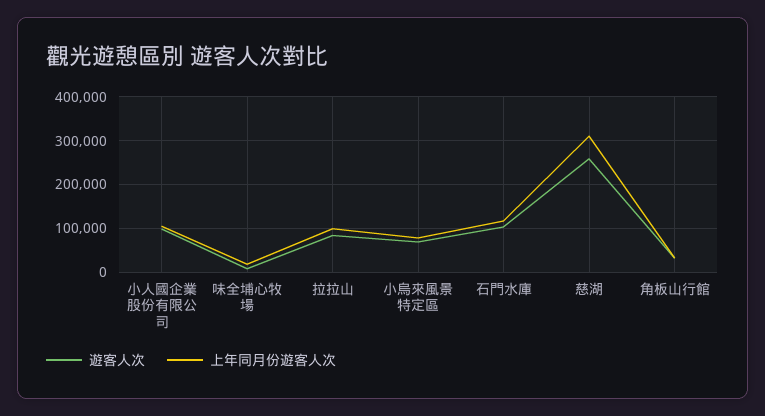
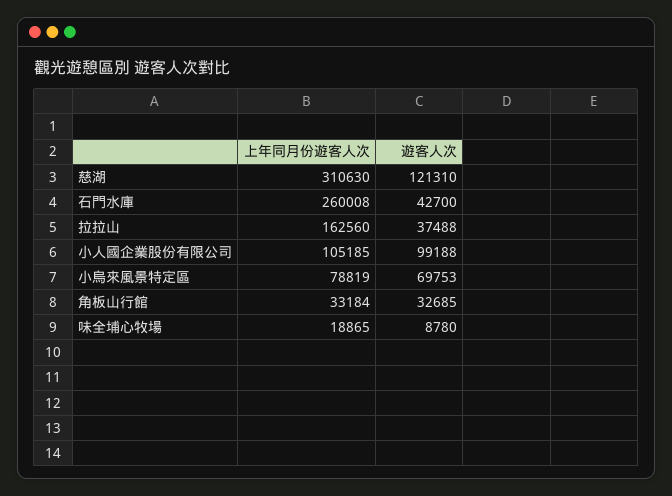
  {
    "遊客人次": {
      "小人國企業股份有限公司": 99188,
      "味全埔心牧場": 8780,
-     "拉拉山": 80000,
+     "拉拉山": 37488,
      "小烏來風景特定區": 69753,
-     "石門水庫": 100000,
+     "石門水庫": 42700,
-     "慈湖": 260000,
+     "慈湖": 121310,
      "角板山行館": 32685
    },
    "上年同月份遊客人次": {
      "小人國企業股份有限公司": 105185,
      "味全埔心牧場": 18865,
-     "拉拉山": 100000,
+     "拉拉山": 162560,
      "小烏來風景特定區": 78819,
-     "石門水庫": 120000,
+     "石門水庫": 260008,
      "慈湖": 310630,
      "角板山行館": 33184
    }
  }

